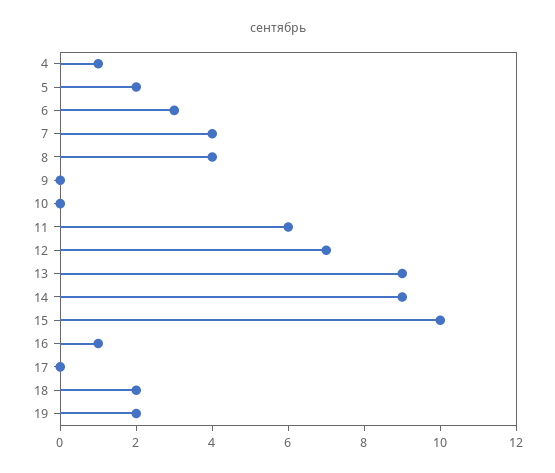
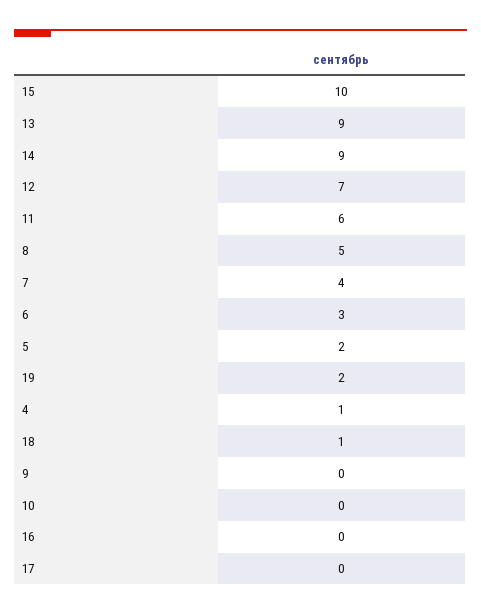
  {
    "4": 1,
    "5": 2,
    "6": 3,
    "7": 4,
-   "8": 4,
+   "8": 5,
    "9": 0,
    "10": 0,
    "11": 6,
    "12": 7,
    "13": 9,
    "14": 9,
    "15": 10,
-   "16": 1,
+   "16": 0,
    "17": 0,
-   "18": 2,
+   "18": 1,
    "19": 2
  }

